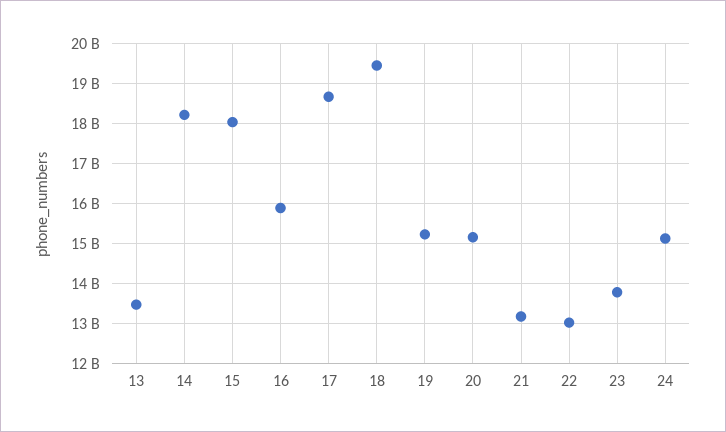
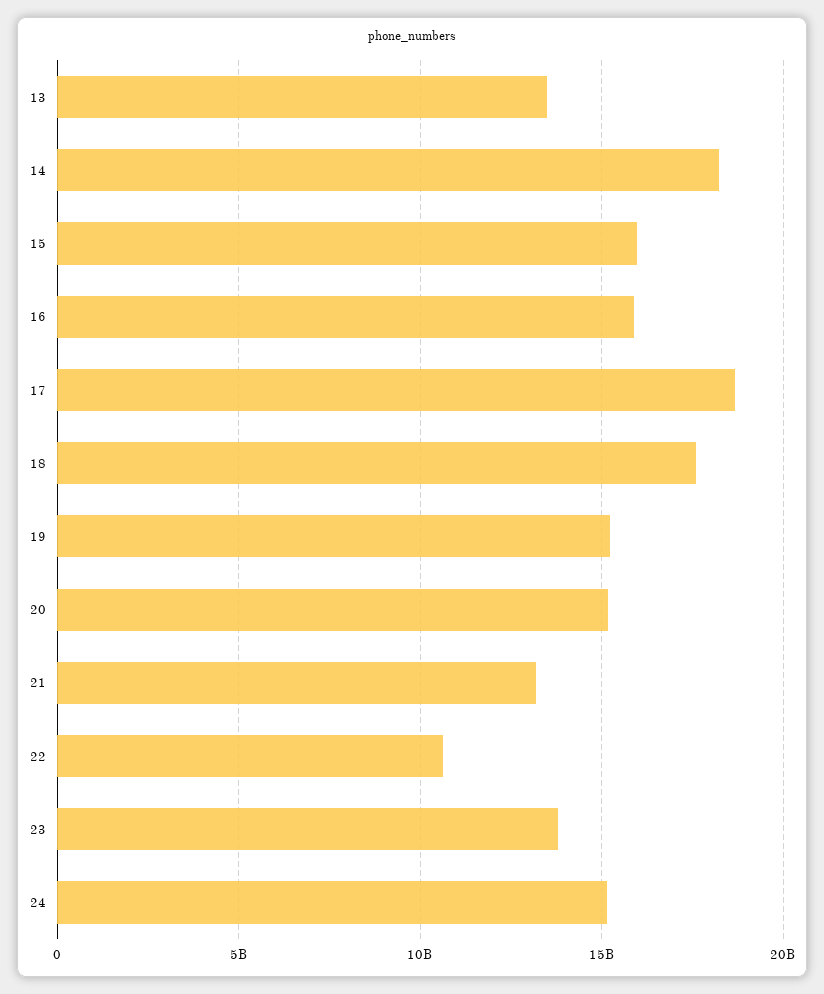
  {
    "13": 13400000000,
    "14": 18200000000,
-   "15": 18000000000,
+   "15": 16000000000,
    "16": 15800000000,
    "17": 18600000000,
-   "18": 19400000000,
+   "18": 17500000000,
    "19": 15200000000,
    "20": 15200000000,
    "21": 13200000000,
-   "22": 13000000000,
+   "22": 10500000000,
    "23": 13800000000,
    "24": 15200000000
  }

